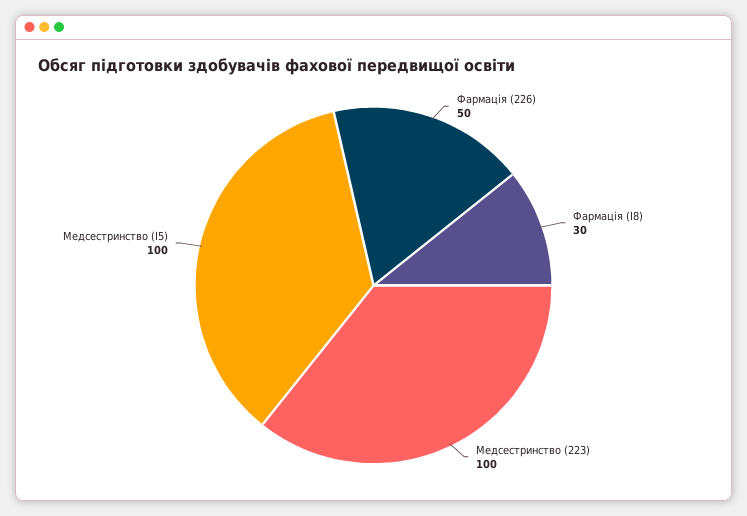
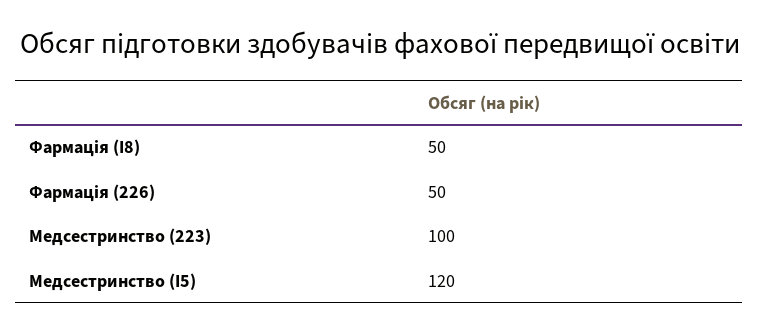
  {
    "Фармація (226)": 50,
-   "Фармація (I8)": 30,
+   "Фармація (I8)": 50,
    "Медсестринство (223)": 100,
-   "Медсестринство (I5)": 100
+   "Медсестринство (I5)": 120
  }

